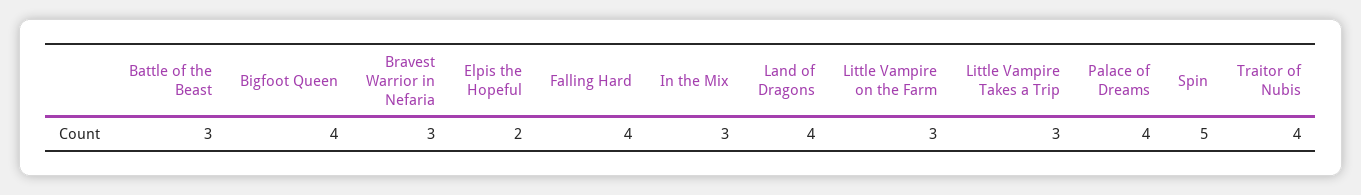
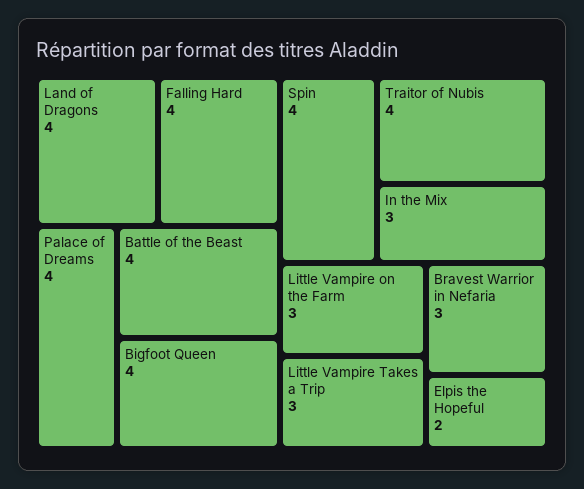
  {
-   "Battle of the Beast": 3,
+   "Battle of the Beast": 4,
    "Bigfoot Queen": 4,
    "Bravest Warrior in Nefaria": 3,
    "Elpis the Hopeful": 2,
    "Falling Hard": 4,
    "In the Mix": 3,
    "Land of Dragons": 4,
    "Little Vampire on the Farm": 3,
    "Little Vampire Takes a Trip": 3,
    "Palace of Dreams": 4,
-   "Spin": 5,
+   "Spin": 4,
    "Traitor of Nubis": 4
  }

